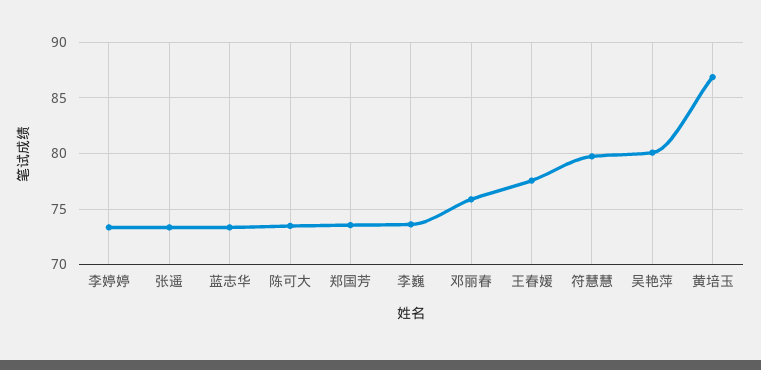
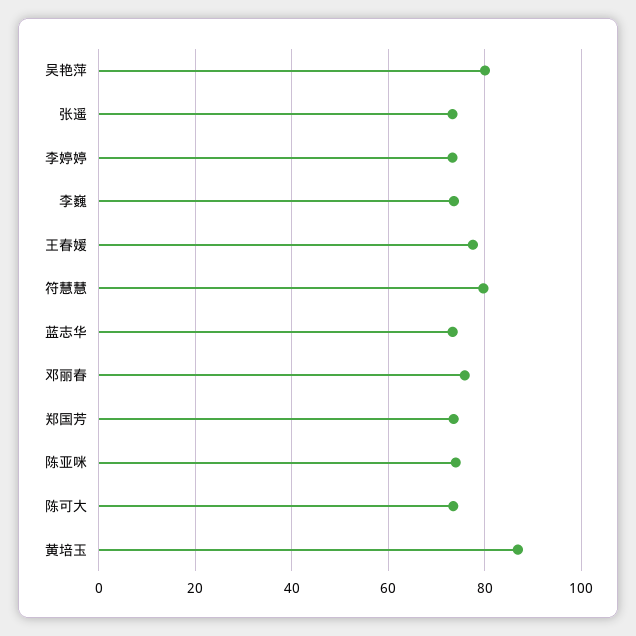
  {
    "李婷婷": 73,
    "张遥": 73,
    "蓝志华": 73,
    "陈可大": 73,
    "郑国芳": 74,
    "李巍": 74,
    "邓丽春": 76,
    "王春媛": 78,
    "符慧慧": 80,
    "吴艳萍": 80,
-   "黄培玉": 87
+   "黄培玉": 87,
+   "陈亚咪": 74
  }

